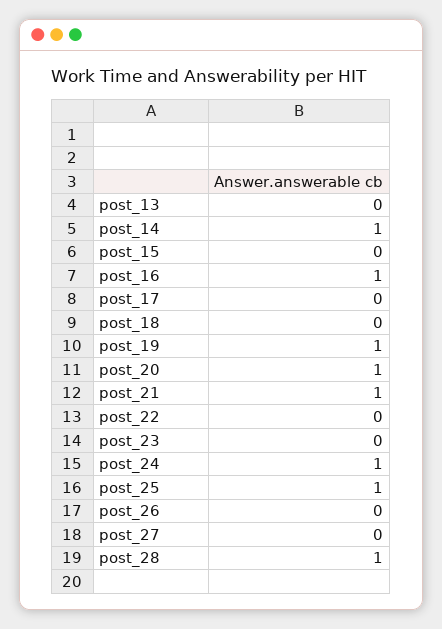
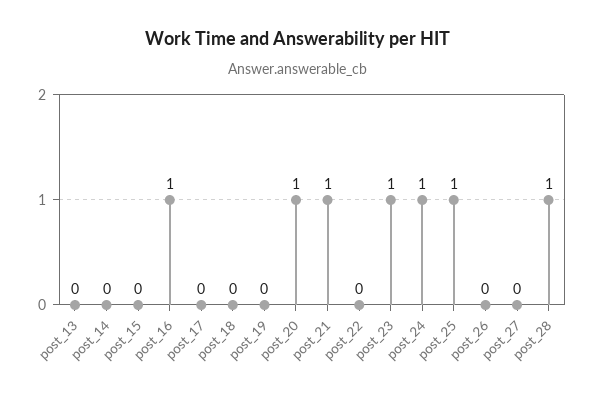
  {
    "post_13": 0,
-   "post_14": 1,
+   "post_14": 0,
    "post_15": 0,
    "post_16": 1,
    "post_17": 0,
    "post_18": 0,
-   "post_19": 1,
+   "post_19": 0,
    "post_20": 1,
    "post_21": 1,
    "post_22": 0,
-   "post_23": 0,
+   "post_23": 1,
    "post_24": 1,
    "post_25": 1,
    "post_26": 0,
    "post_27": 0,
    "post_28": 1
  }

